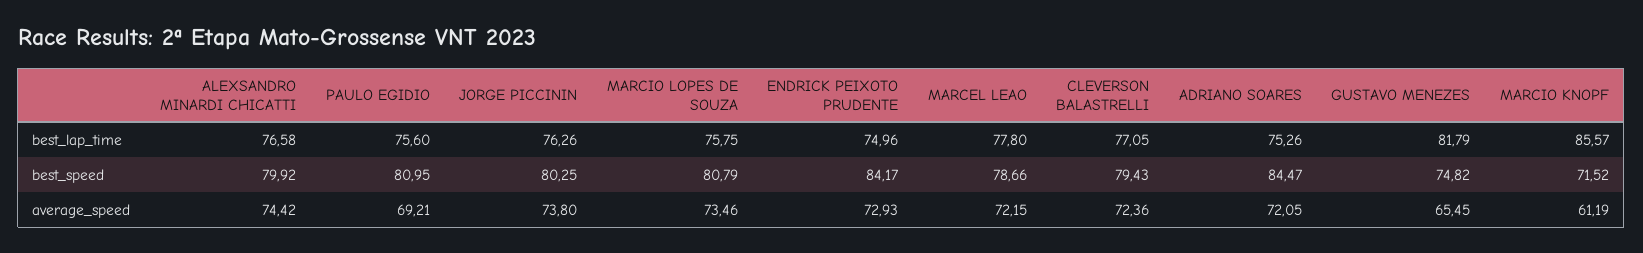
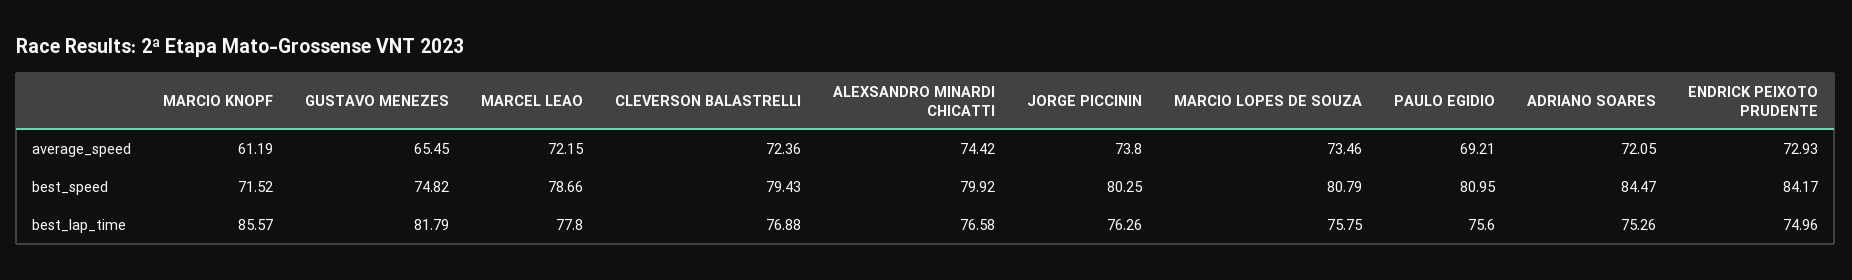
  {
    "ALEXSANDRO MINARDI CHICATTI": {
      "best_lap_time": 76.58,
      "best_speed": 79.92,
      "average_speed": 74.42
    },
    "PAULO EGIDIO": {
      "best_lap_time": 75.6,
      "best_speed": 80.95,
      "average_speed": 69.21
    },
    "JORGE PICCININ": {
      "best_lap_time": 76.26,
      "best_speed": 80.25,
      "average_speed": 73.8
    },
    "MARCIO LOPES DE SOUZA": {
      "best_lap_time": 75.75,
      "best_speed": 80.79,
      "average_speed": 73.46
    },
    "ENDRICK PEIXOTO PRUDENTE": {
      "best_lap_time": 74.96,
      "best_speed": 84.17,
      "average_speed": 72.93
    },
    "MARCEL LEAO": {
      "best_lap_time": 77.8,
      "best_speed": 78.66,
      "average_speed": 72.15
    },
    "CLEVERSON BALASTRELLI": {
-     "best_lap_time": 77.05,
+     "best_lap_time": 76.88,
      "best_speed": 79.43,
      "average_speed": 72.36
    },
    "ADRIANO SOARES": {
      "best_lap_time": 75.26,
      "best_speed": 84.47,
      "average_speed": 72.05
    },
    "GUSTAVO MENEZES": {
      "best_lap_time": 81.79,
      "best_speed": 74.82,
      "average_speed": 65.45
    },
    "MARCIO KNOPF": {
      "best_lap_time": 85.57,
      "best_speed": 71.52,
      "average_speed": 61.19
    }
  }

